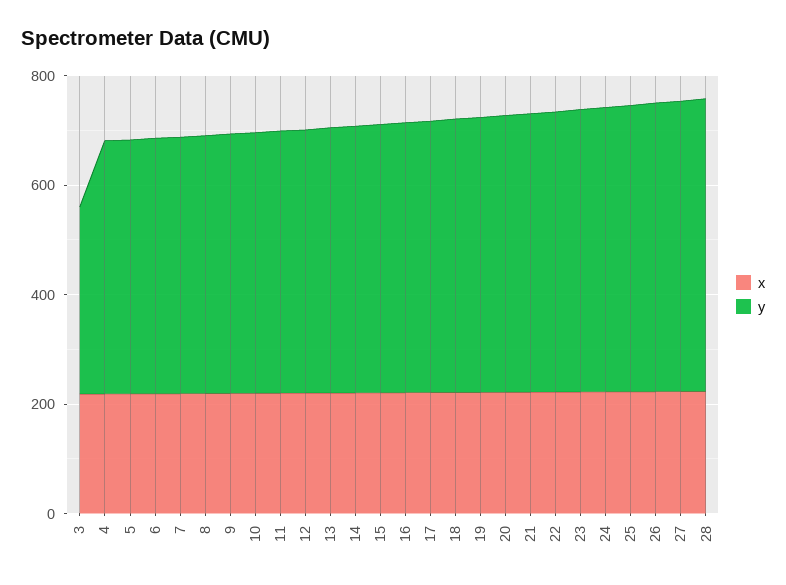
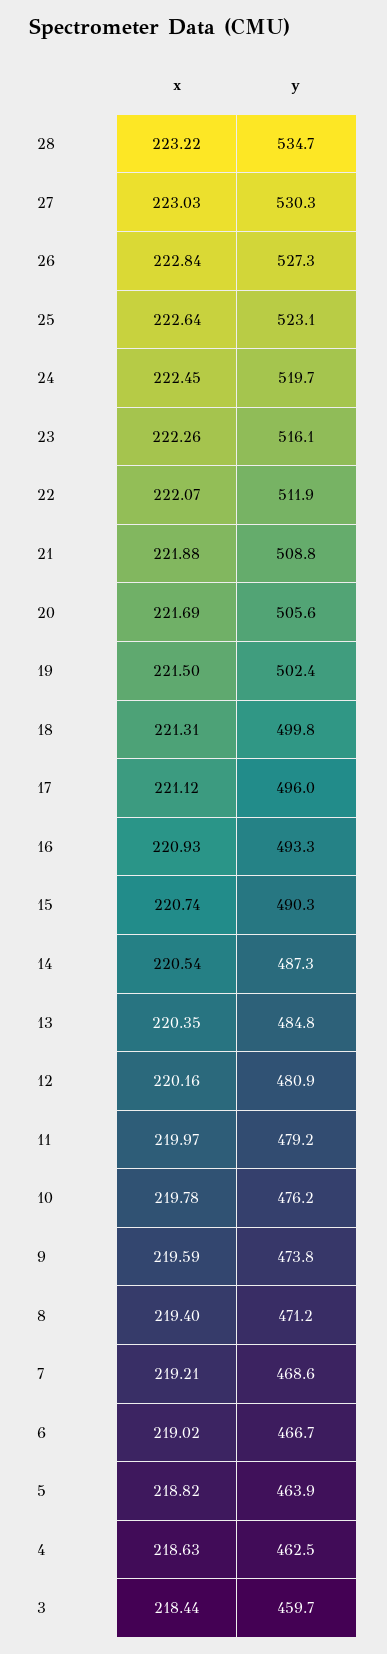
  {
    "x": {
      "3": 218.44,
      "4": 218.63,
      "5": 218.82,
      "6": 219.02,
      "7": 219.21,
      "8": 219.4,
      "9": 219.59,
      "10": 219.78,
      "11": 219.97,
      "12": 220.16,
      "13": 220.35,
      "14": 220.54,
      "15": 220.74,
      "16": 220.93,
      "17": 221.12,
      "18": 221.31,
      "19": 221.5,
      "20": 221.69,
      "21": 221.88,
      "22": 222.07,
      "23": 222.26,
      "24": 222.45,
      "25": 222.64,
      "26": 222.84,
      "27": 223.03,
      "28": 223.22
    },
    "y": {
-     "3": 350,
+     "3": 459.7,
      "4": 462.5,
      "5": 463.9,
      "6": 466.7,
      "7": 468.6,
      "8": 471.2,
      "9": 473.8,
      "10": 476.2,
      "11": 479.2,
      "12": 480.9,
      "13": 484.8,
      "14": 487.3,
      "15": 490.3,
      "16": 493.3,
      "17": 496,
      "18": 499.8,
      "19": 502.4,
      "20": 505.6,
      "21": 508.8,
      "22": 511.9,
      "23": 516.1,
      "24": 519.7,
      "25": 523.1,
      "26": 527.3,
      "27": 530.3,
      "28": 534.7
    }
  }

